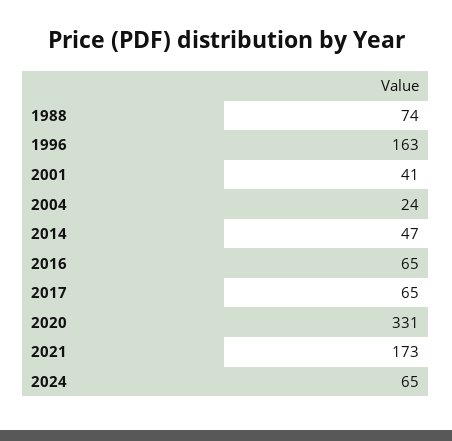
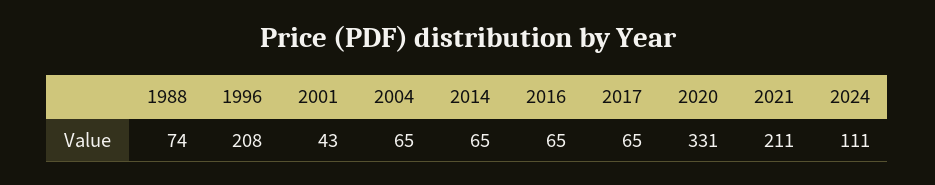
  {
    "1988": 74,
-   "1996": 163,
+   "1996": 208,
-   "2001": 41,
+   "2001": 43,
-   "2004": 24,
+   "2004": 65,
-   "2014": 47,
+   "2014": 65,
    "2016": 65,
    "2017": 65,
    "2020": 331,
-   "2021": 173,
+   "2021": 211,
-   "2024": 65
+   "2024": 111
  }

